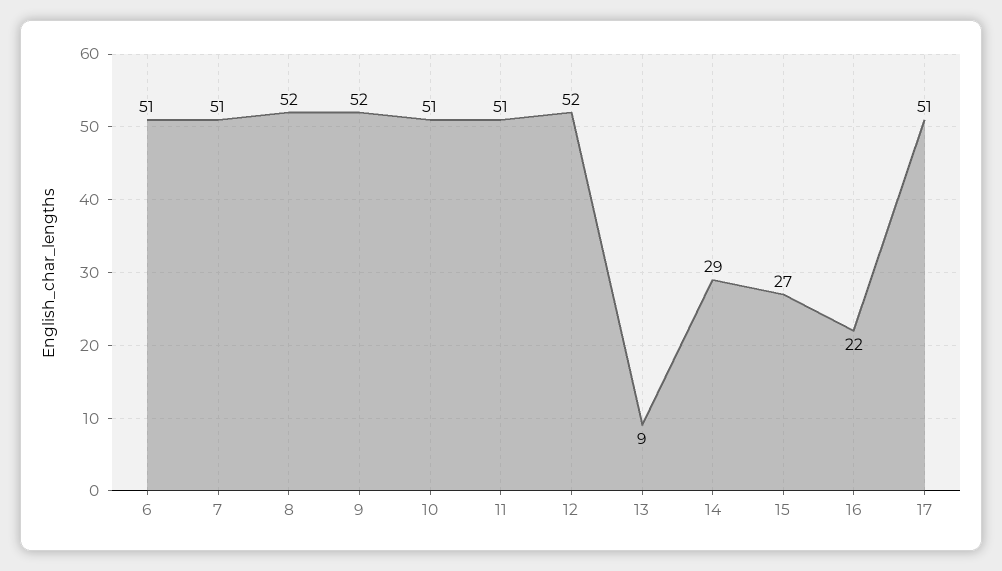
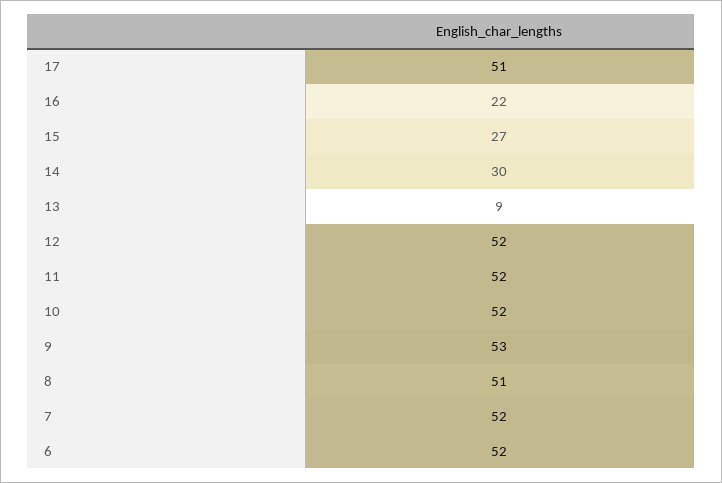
  {
-   "6": 51,
+   "6": 52,
-   "7": 51,
+   "7": 52,
-   "8": 52,
+   "8": 51,
-   "9": 52,
+   "9": 53,
-   "10": 51,
+   "10": 52,
-   "11": 51,
+   "11": 52,
    "12": 52,
    "13": 9,
-   "14": 29,
+   "14": 30,
    "15": 27,
    "16": 22,
    "17": 51
  }

